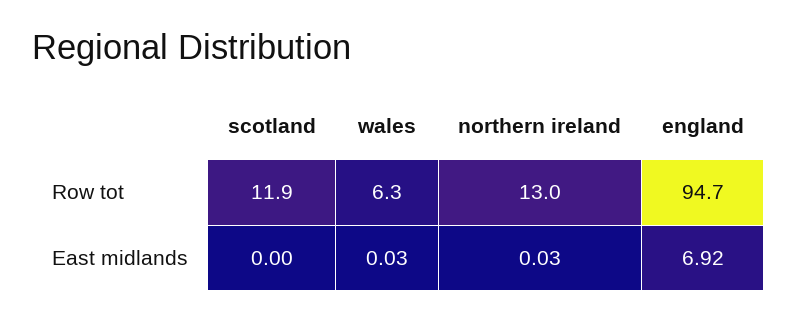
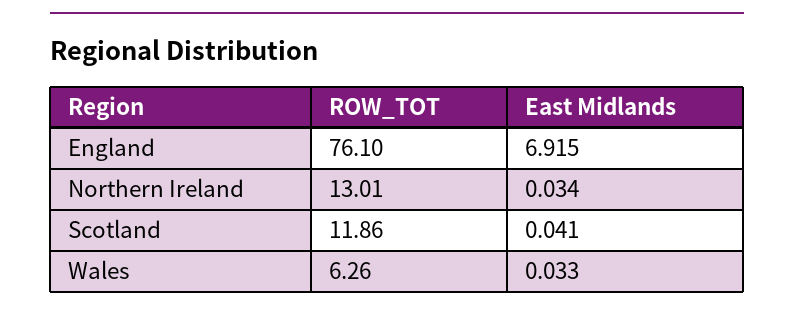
  {
    "scotland": {
      "Row tot": 11.86,
-     "East midlands": 0
+     "East midlands": 0.041
    },
    "wales": {
      "Row tot": 6.26,
      "East midlands": 0.033
    },
    "northern ireland": {
      "Row tot": 13.01,
      "East midlands": 0.034
    },
    "england": {
-     "Row tot": 94.7,
+     "Row tot": 76.1,
      "East midlands": 6.915
    }
  }

